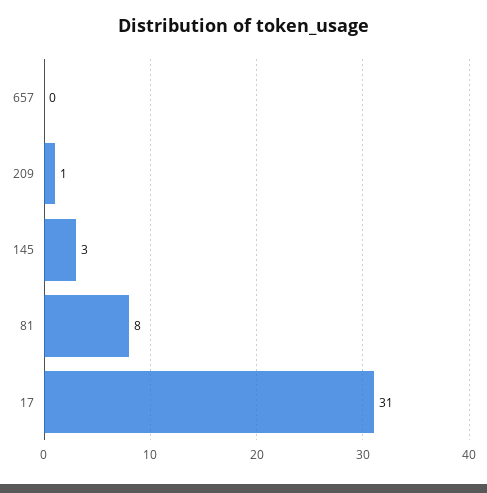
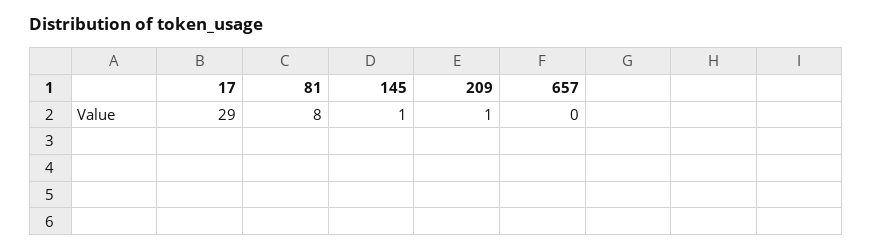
  {
    "657": 0,
    "209": 1,
-   "145": 3,
+   "145": 1,
    "81": 8,
-   "17": 31
+   "17": 29
  }

